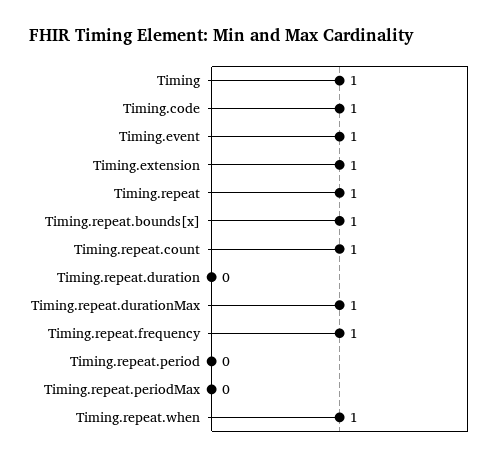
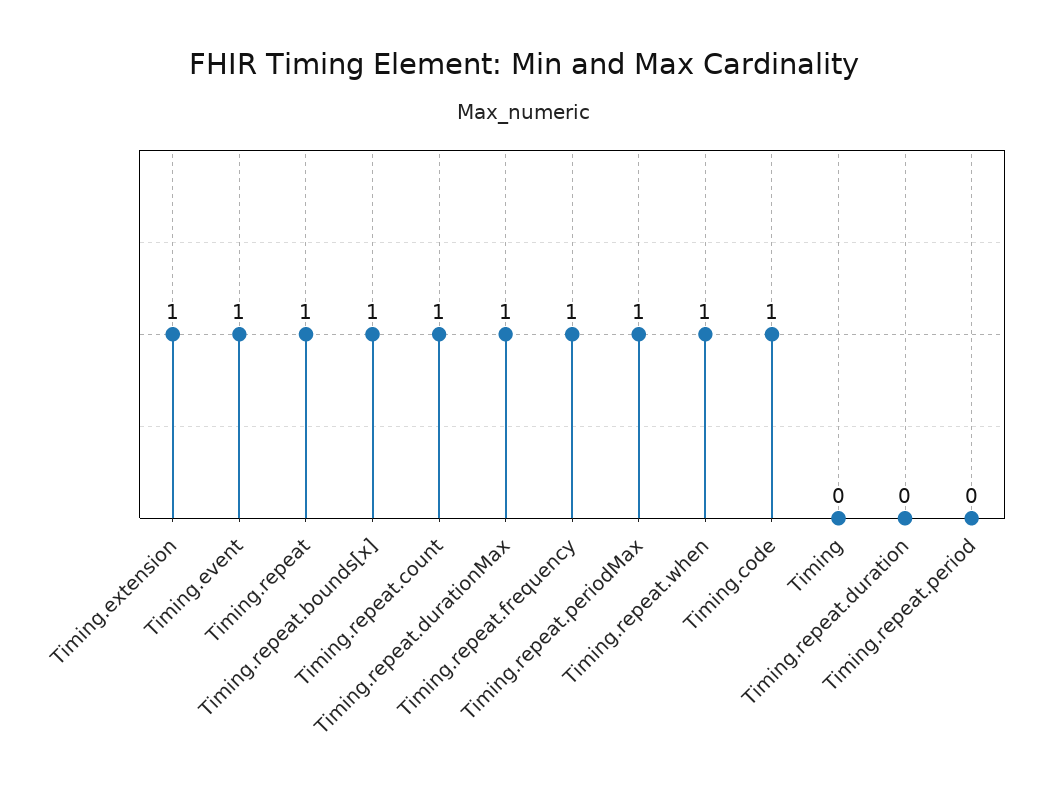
  {
-   "Timing": 1,
+   "Timing": 0,
    "Timing.code": 1,
    "Timing.event": 1,
    "Timing.extension": 1,
    "Timing.repeat": 1,
    "Timing.repeat.bounds[x]": 1,
    "Timing.repeat.count": 1,
    "Timing.repeat.duration": 0,
    "Timing.repeat.durationMax": 1,
    "Timing.repeat.frequency": 1,
    "Timing.repeat.period": 0,
-   "Timing.repeat.periodMax": 0,
+   "Timing.repeat.periodMax": 1,
    "Timing.repeat.when": 1
  }

